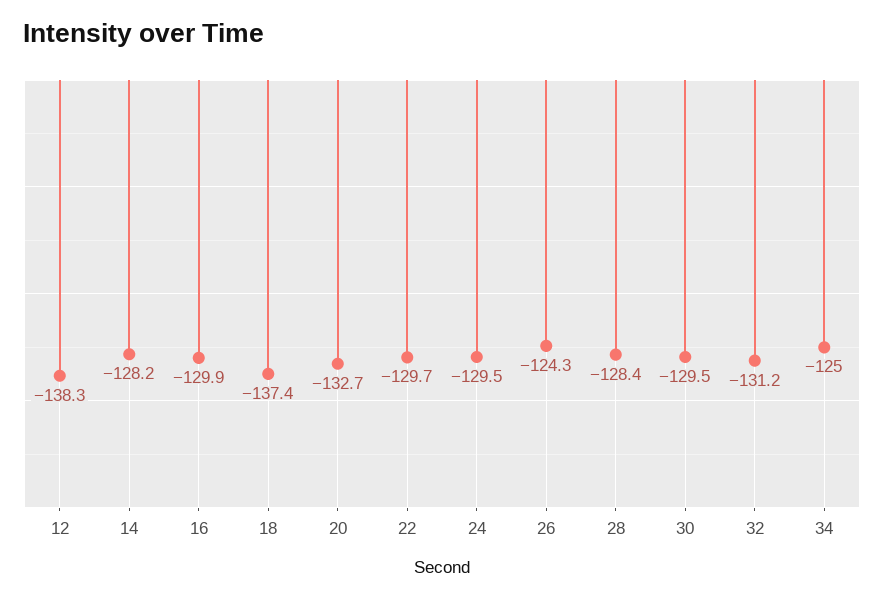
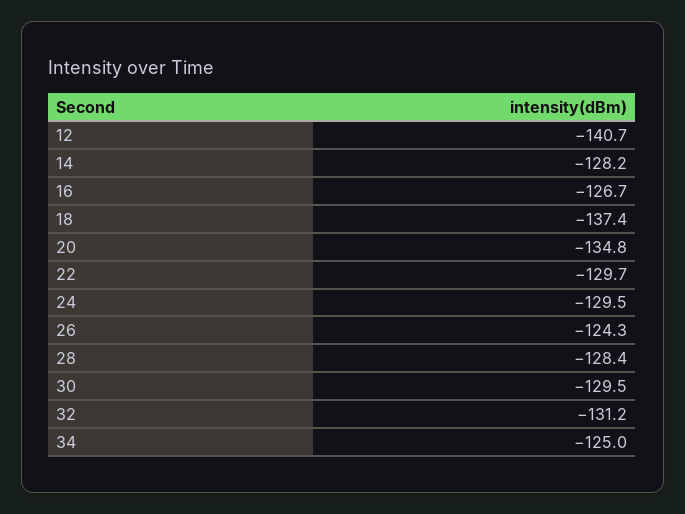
  {
-   "12": -138.3,
+   "12": -140.7,
    "14": -128.2,
-   "16": -129.9,
+   "16": -126.7,
    "18": -137.4,
-   "20": -132.7,
+   "20": -134.8,
    "22": -129.7,
    "24": -129.5,
    "26": -124.3,
    "28": -128.4,
    "30": -129.5,
    "32": -131.2,
    "34": -125
  }

